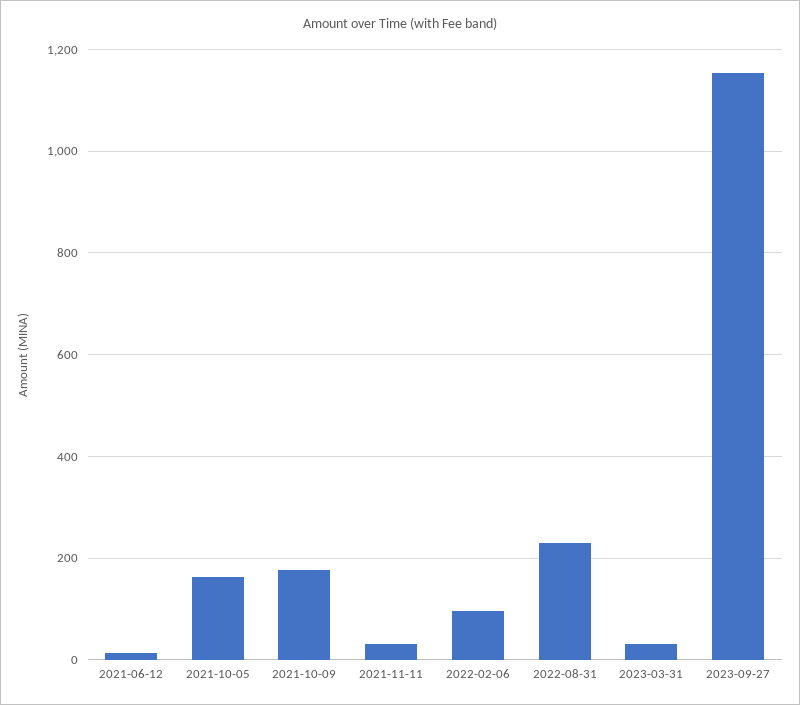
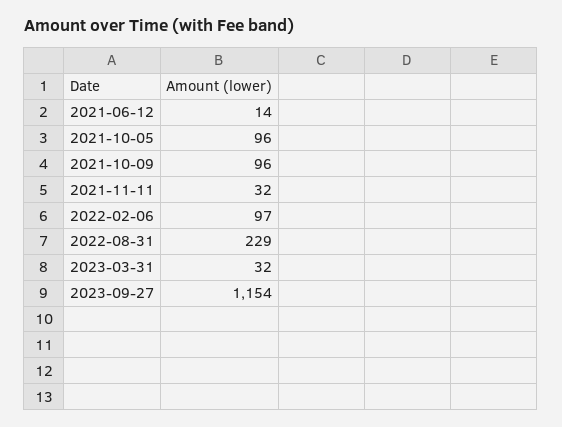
  {
    "2021-06-12": 14,
-   "2021-10-05": 160,
+   "2021-10-05": 96,
-   "2021-10-09": 180,
+   "2021-10-09": 96,
    "2021-11-11": 32,
    "2022-02-06": 97,
    "2022-08-31": 229,
    "2023-03-31": 32,
    "2023-09-27": 1154
  }

